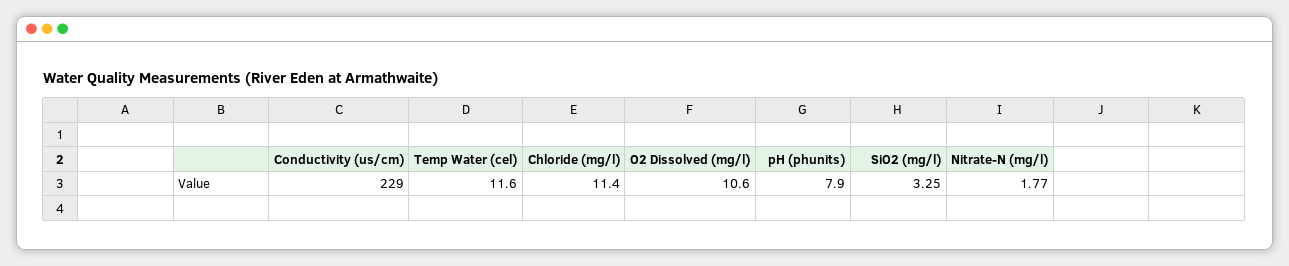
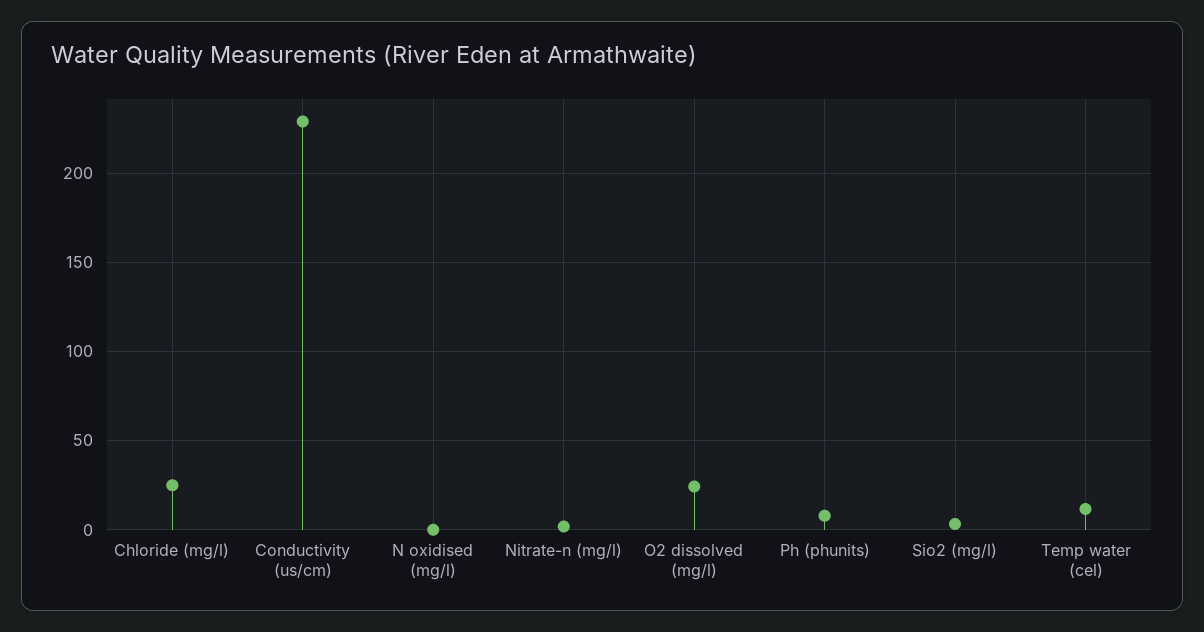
  {
    "Conductivity (us/cm)": 229,
    "Temp Water (cel)": 11.6,
-   "Chloride (mg/l)": 11.4,
+   "Chloride (mg/l)": 25,
-   "O2 Dissolved (mg/l)": 10.6,
+   "O2 Dissolved (mg/l)": 25,
    "pH (phunits)": 7.9,
    "SiO2 (mg/l)": 3.25,
-   "Nitrate-N (mg/l)": 1.77
+   "Nitrate-N (mg/l)": 1.77,
+   "N oxidised (mg/l)": 0
  }

